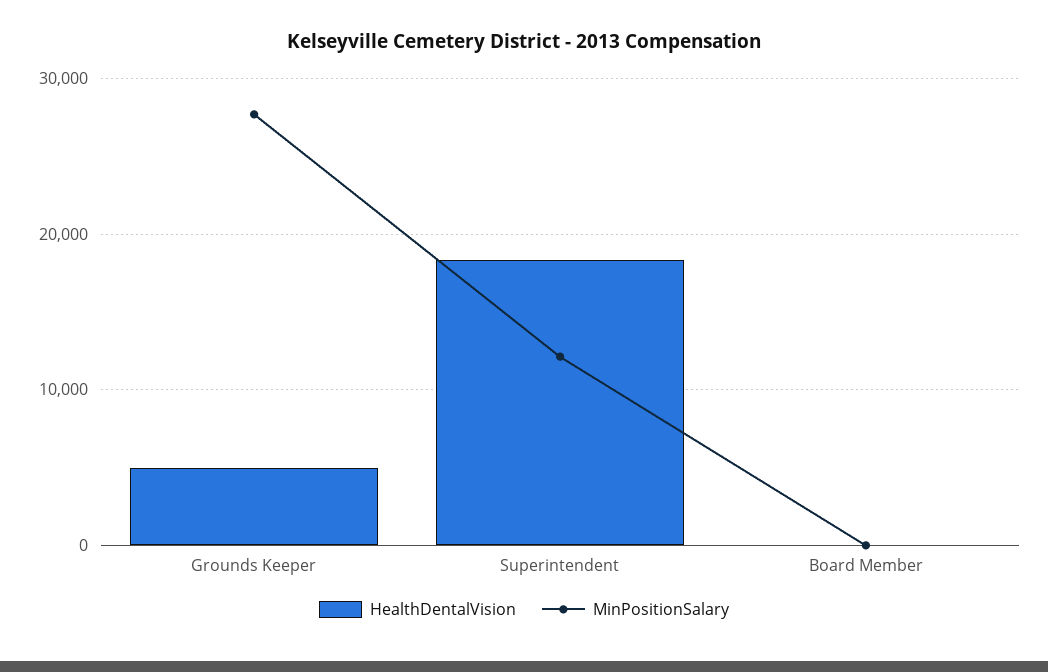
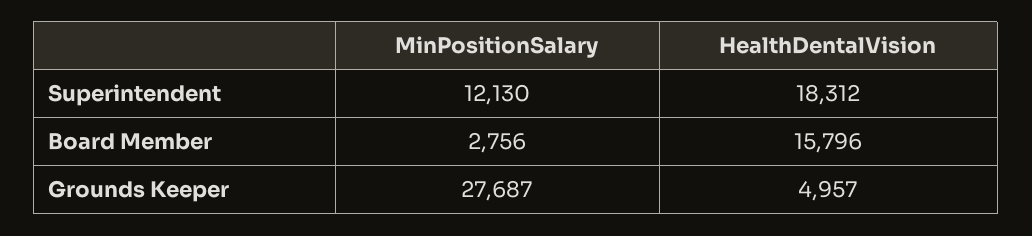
  {
    "HealthDentalVision": {
      "Grounds Keeper": 4957,
      "Superintendent": 18312,
-     "Board Member": 0
+     "Board Member": 15796
    },
    "MinPositionSalary": {
      "Grounds Keeper": 27687,
      "Superintendent": 12130,
-     "Board Member": 0
+     "Board Member": 2756
    }
  }

